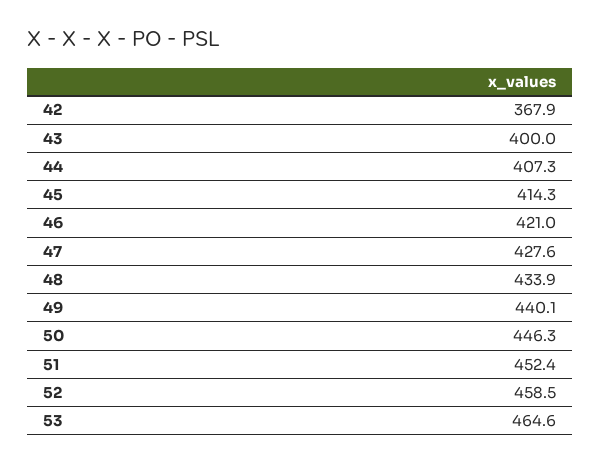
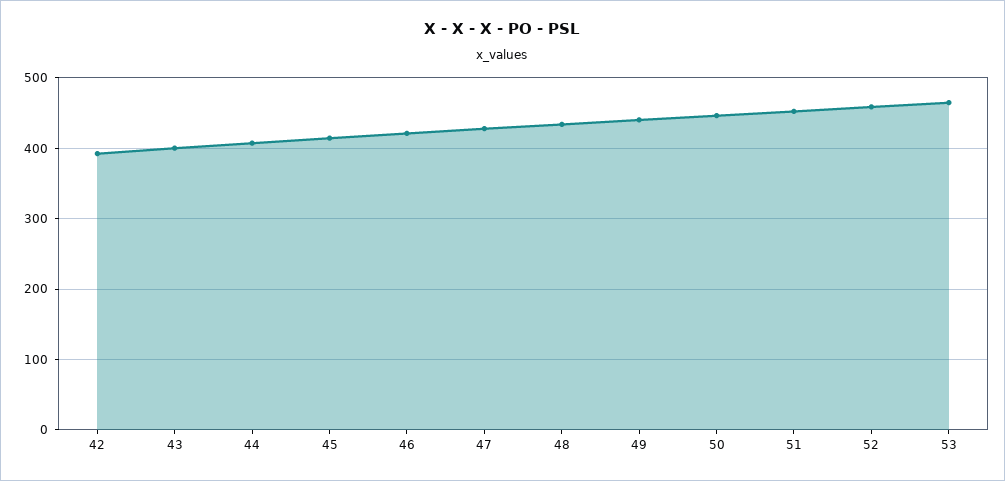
  {
-   "42": 367.9,
+   "42": 390,
    "43": 400,
    "44": 407.3,
    "45": 414.3,
    "46": 421,
    "47": 427.6,
    "48": 433.9,
    "49": 440.1,
    "50": 446.3,
    "51": 452.4,
    "52": 458.5,
    "53": 464.6
  }

